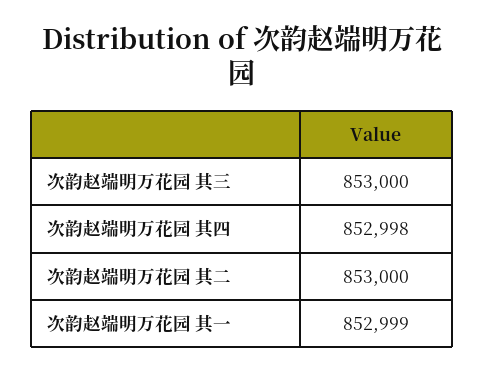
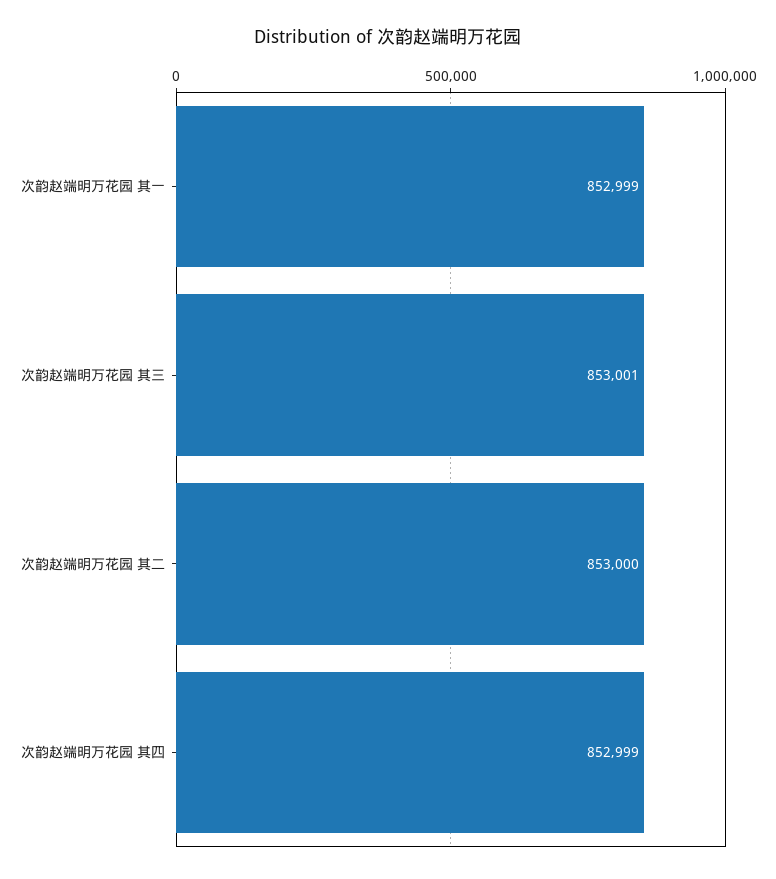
  {
-   "次韵赵端明万花园 其三": 853000,
+   "次韵赵端明万花园 其三": 853001,
-   "次韵赵端明万花园 其四": 852998,
+   "次韵赵端明万花园 其四": 852999,
    "次韵赵端明万花园 其二": 853000,
    "次韵赵端明万花园 其一": 852999
  }

